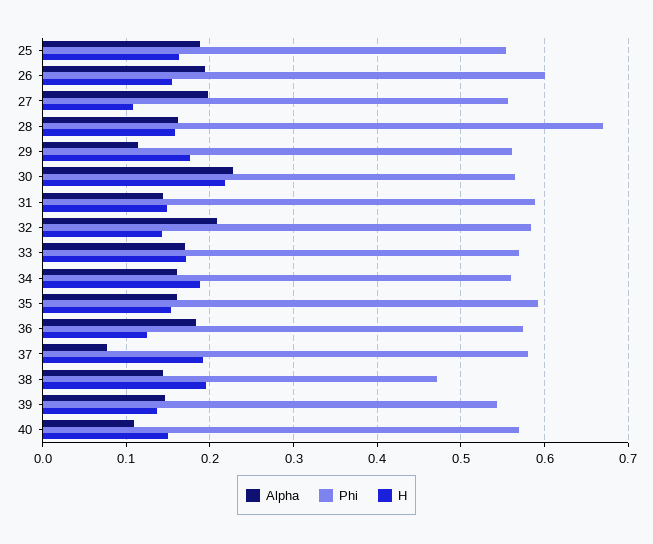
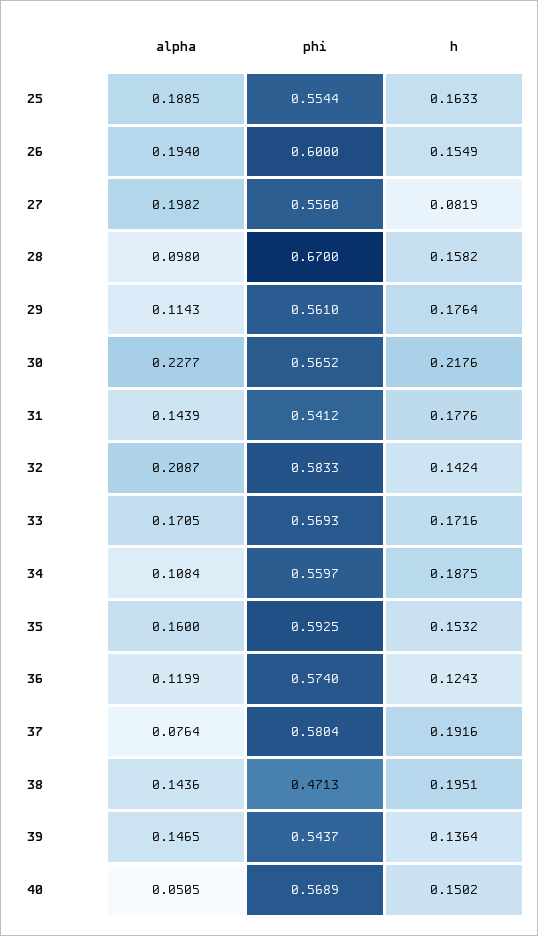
  {
    "Alpha": {
      "25": 0.1885,
      "26": 0.194,
      "27": 0.1982,
-     "28": 0.16,
+     "28": 0.098,
      "29": 0.1143,
      "30": 0.2277,
      "31": 0.1439,
      "32": 0.2087,
      "33": 0.1705,
-     "34": 0.16,
+     "34": 0.1084,
      "35": 0.16,
-     "36": 0.18,
+     "36": 0.1199,
      "37": 0.0764,
      "38": 0.1436,
      "39": 0.1465,
-     "40": 0.11
+     "40": 0.0505
    },
    "Phi": {
      "25": 0.5544,
      "26": 0.6,
      "27": 0.556,
      "28": 0.67,
      "29": 0.561,
      "30": 0.5652,
-     "31": 0.59,
+     "31": 0.5412,
      "32": 0.5833,
      "33": 0.5693,
      "34": 0.5597,
      "35": 0.5925,
      "36": 0.574,
      "37": 0.5804,
      "38": 0.4713,
      "39": 0.5437,
      "40": 0.5689
    },
    "H": {
      "25": 0.1633,
      "26": 0.1549,
-     "27": 0.11,
+     "27": 0.0819,
      "28": 0.1582,
      "29": 0.1764,
      "30": 0.2176,
-     "31": 0.15,
+     "31": 0.1776,
      "32": 0.1424,
      "33": 0.1716,
      "34": 0.1875,
      "35": 0.1532,
      "36": 0.1243,
      "37": 0.1916,
      "38": 0.1951,
      "39": 0.1364,
      "40": 0.1502
    }
  }

